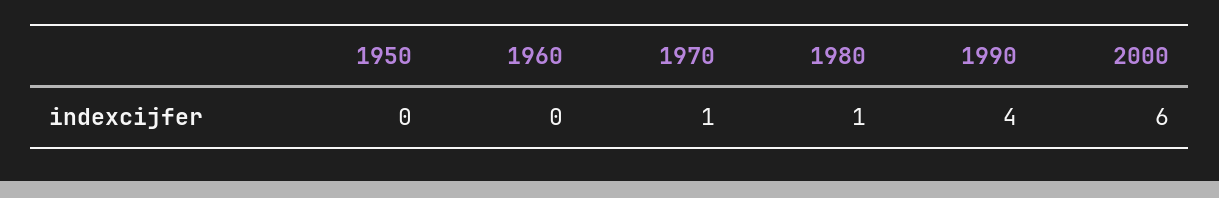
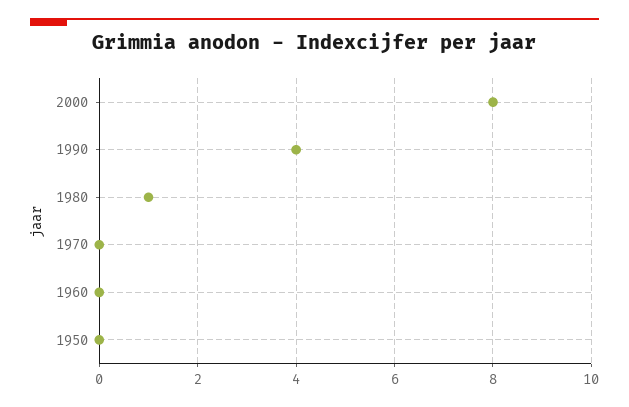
  {
    "1950": 0,
    "1960": 0,
-   "1970": 1,
+   "1970": 0,
    "1980": 1,
    "1990": 4,
-   "2000": 6
+   "2000": 8
  }

